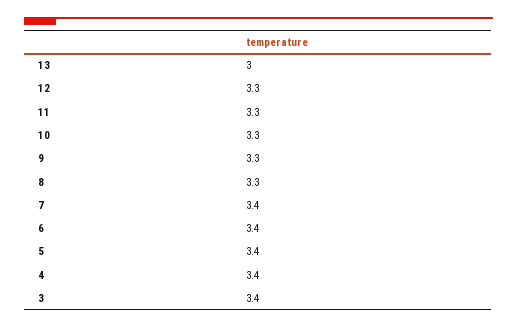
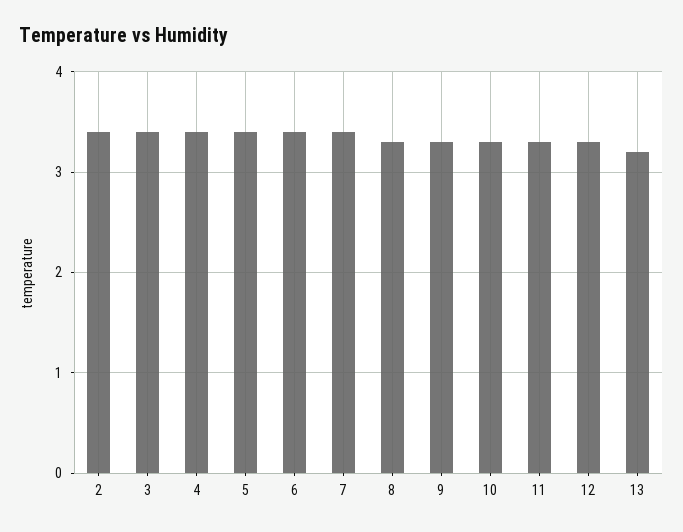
  {
-   "13": 3,
+   "13": 3.2,
    "12": 3.3,
    "11": 3.3,
    "10": 3.3,
    "9": 3.3,
    "8": 3.3,
    "7": 3.4,
    "6": 3.4,
    "5": 3.4,
    "4": 3.4,
-   "3": 3.4
+   "3": 3.4,
+   "2": 3.4
  }

